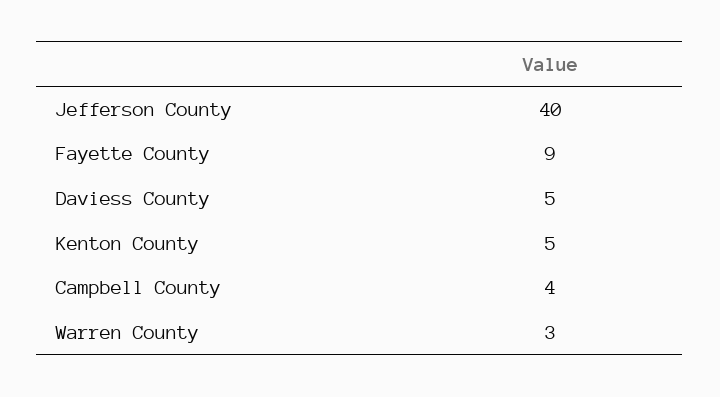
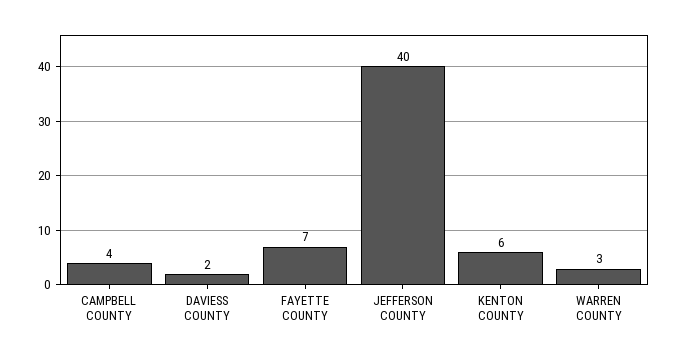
  {
    "Jefferson County": 40,
-   "Fayette County": 9,
+   "Fayette County": 7,
-   "Daviess County": 5,
+   "Daviess County": 2,
-   "Kenton County": 5,
+   "Kenton County": 6,
    "Campbell County": 4,
    "Warren County": 3
  }

